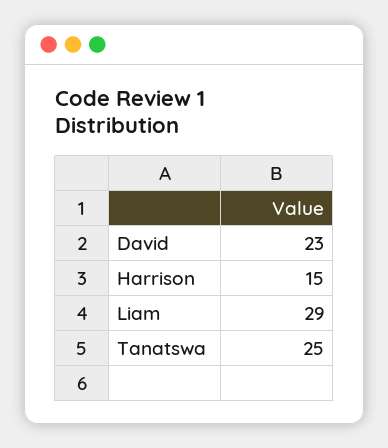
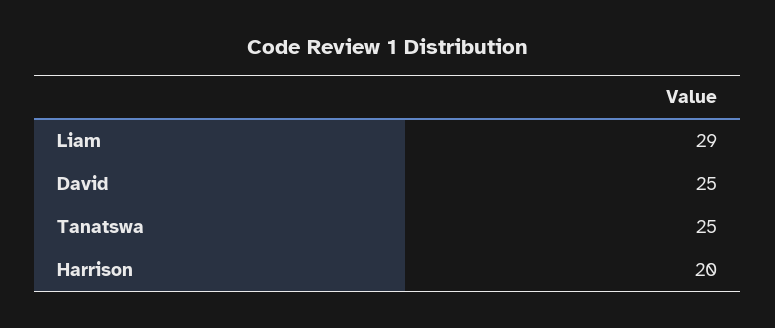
  {
-   "David": 23,
+   "David": 25,
-   "Harrison": 15,
+   "Harrison": 20,
    "Liam": 29,
    "Tanatswa": 25
  }

